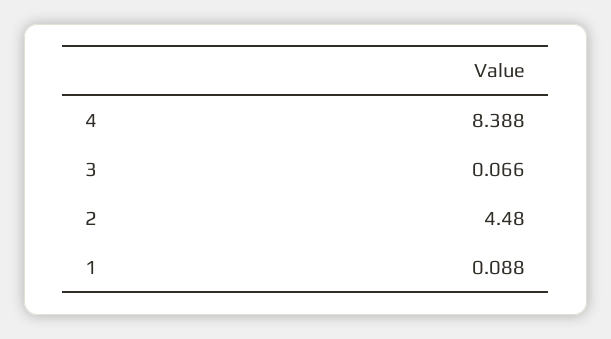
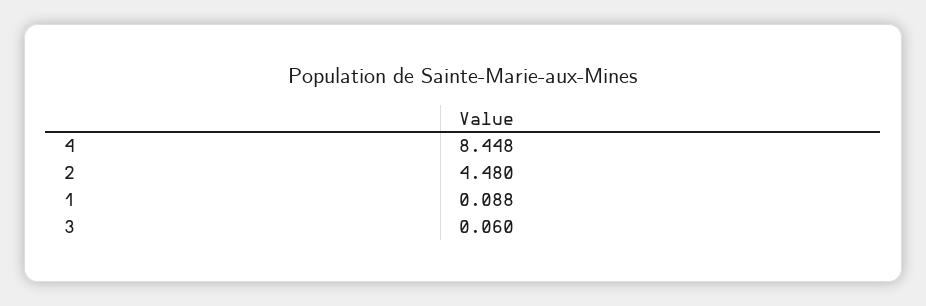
  {
-   "4": 8.388,
+   "4": 8.448,
-   "3": 0.066,
+   "3": 0.06,
    "2": 4.48,
    "1": 0.088
  }

